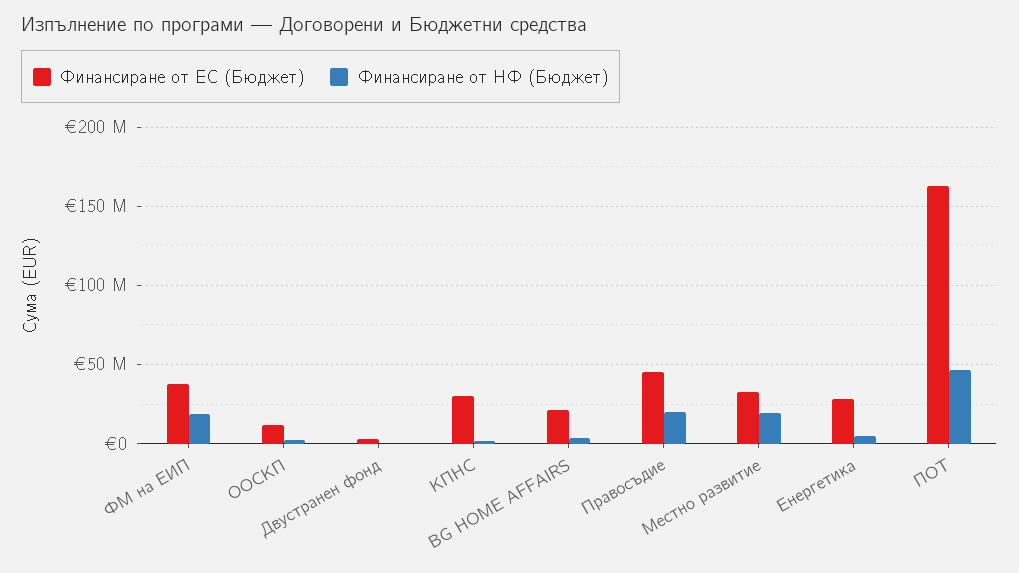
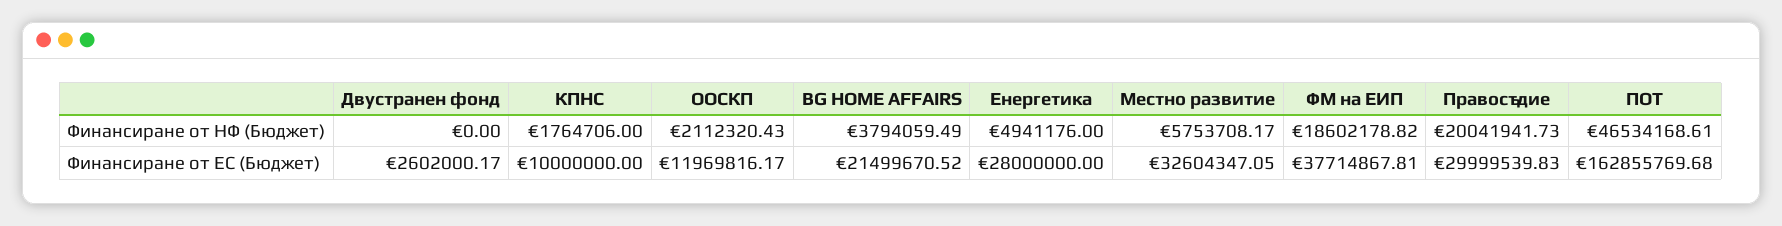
  {
    "Финансиране от ЕС (Бюджет)": {
      "ФМ на ЕИП": 37714867.81,
      "ООСКП": 11969816.17,
      "Двустранен фонд": 2602000.17,
-     "КПНС": 30000000,
+     "КПНС": 10000000,
      "BG HOME AFFAIRS": 21499670.52,
-     "Правосъдие": 45000000,
+     "Правосъдие": 29999539.83,
      "Местно развитие": 32604347.05,
      "Енергетика": 28000000,
      "ПОТ": 162855769.68
    },
    "Финансиране от НФ (Бюджет)": {
      "ФМ на ЕИП": 18602178.82,
      "ООСКП": 2112320.43,
      "Двустранен фонд": 0,
      "КПНС": 1764706,
      "BG HOME AFFAIRS": 3794059.49,
      "Правосъдие": 20041941.73,
-     "Местно развитие": 20000000,
+     "Местно развитие": 5753708.17,
      "Енергетика": 4941176,
      "ПОТ": 46534168.61
    }
  }

